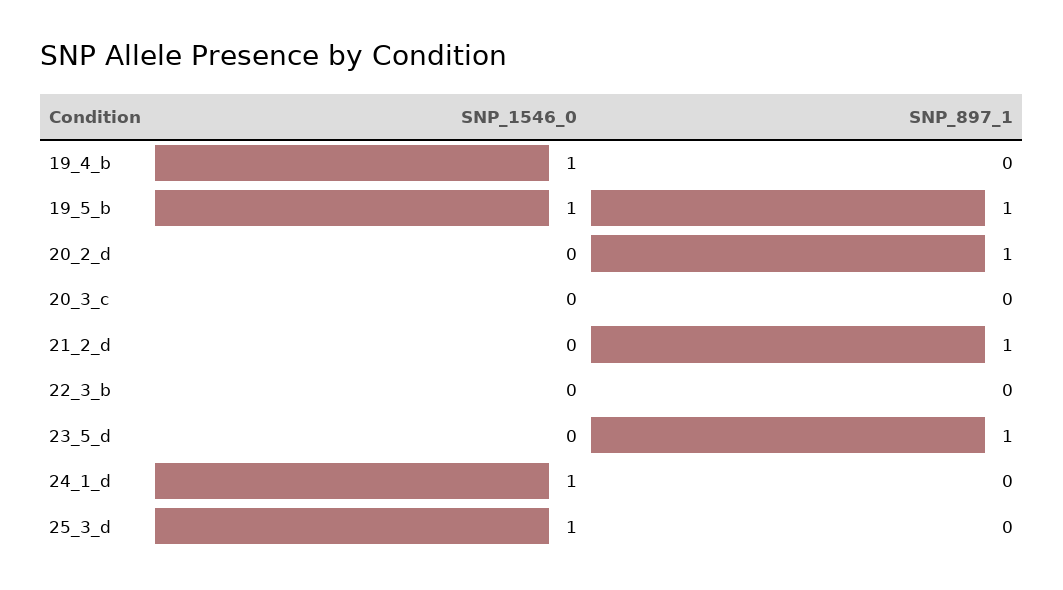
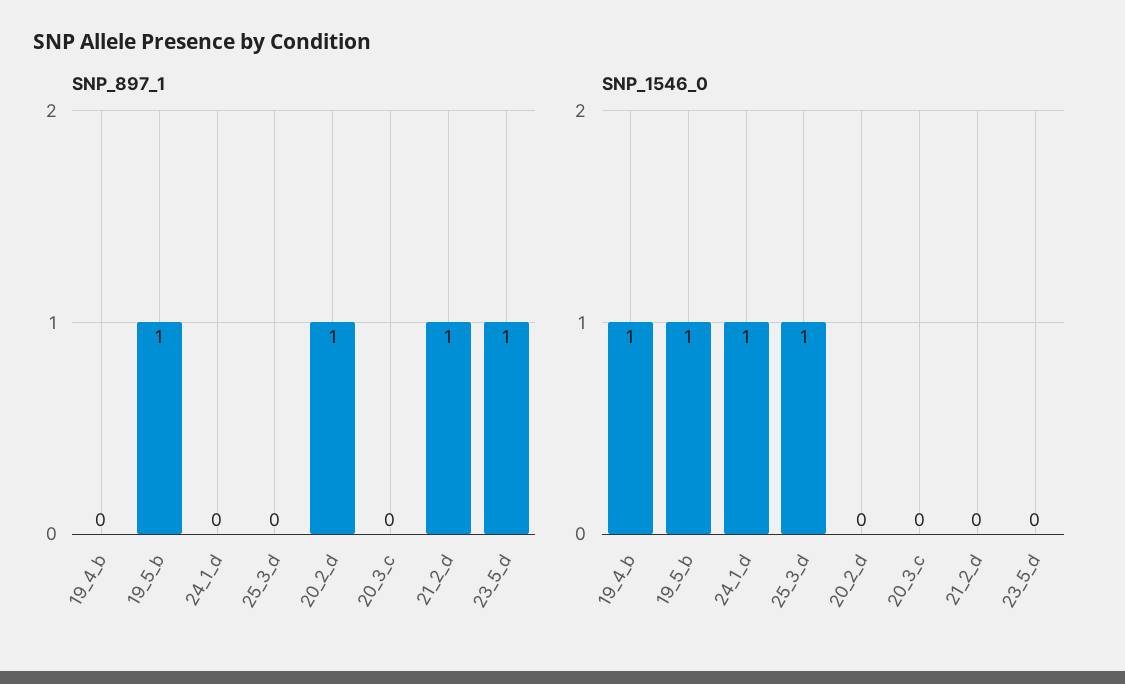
  {
    "SNP_1546_0": {
      "19_4_b": 1,
      "19_5_b": 1,
      "20_2_d": 0,
      "20_3_c": 0,
      "21_2_d": 0,
-     "22_3_b": 0,
      "23_5_d": 0,
      "24_1_d": 1,
      "25_3_d": 1
    },
    "SNP_897_1": {
      "19_4_b": 0,
      "19_5_b": 1,
      "20_2_d": 1,
      "20_3_c": 0,
      "21_2_d": 1,
-     "22_3_b": 0,
      "23_5_d": 1,
      "24_1_d": 0,
      "25_3_d": 0
    }
  }

